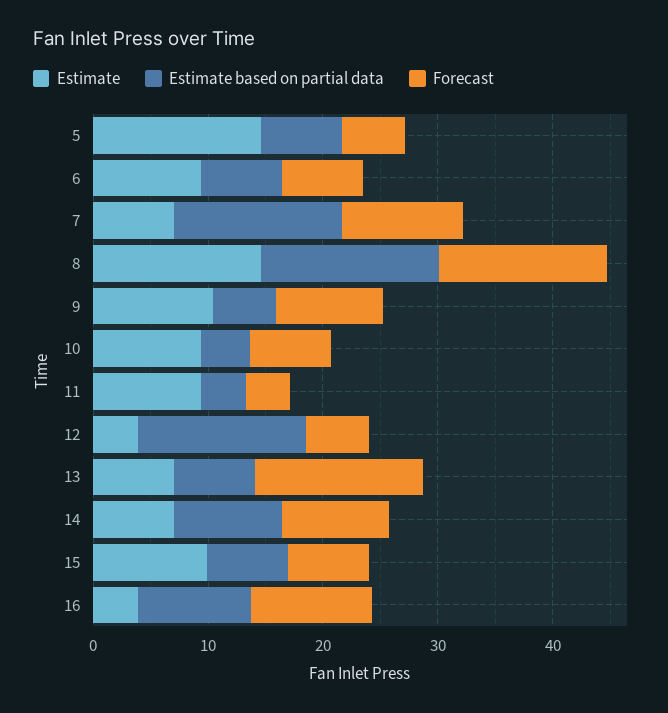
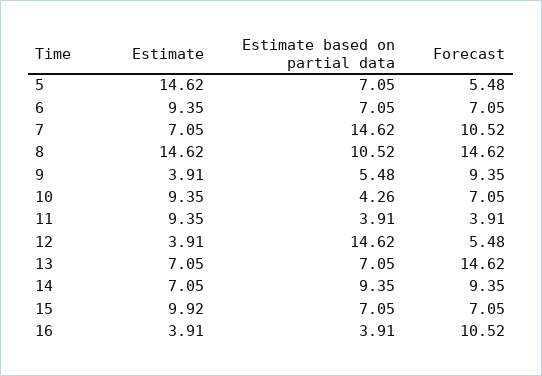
  {
    "Estimate": {
      "5": 14.62,
      "6": 9.35,
      "7": 7.05,
      "8": 14.62,
-     "9": 10,
+     "9": 3.91,
      "10": 9.35,
      "11": 9.35,
      "12": 3.91,
      "13": 7.05,
      "14": 7.05,
      "15": 9.92,
      "16": 3.91
    },
    "Estimate based on partial data": {
      "5": 7.05,
      "6": 7.05,
      "7": 14.62,
-     "8": 16,
+     "8": 10.52,
      "9": 5.48,
      "10": 4.26,
      "11": 3.91,
      "12": 14.62,
      "13": 7.05,
      "14": 9.35,
      "15": 7.05,
-     "16": 10
+     "16": 3.91
    },
    "Forecast": {
      "5": 5.48,
      "6": 7.05,
      "7": 10.52,
      "8": 14.62,
      "9": 9.35,
      "10": 7.05,
      "11": 3.91,
      "12": 5.48,
      "13": 14.62,
      "14": 9.35,
      "15": 7.05,
      "16": 10.52
    }
  }

